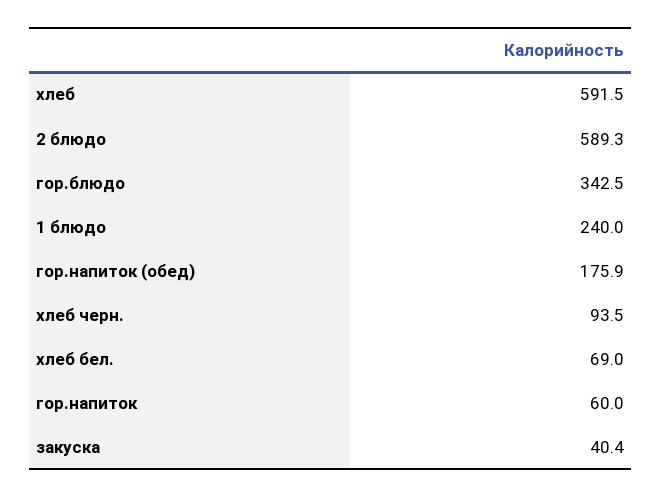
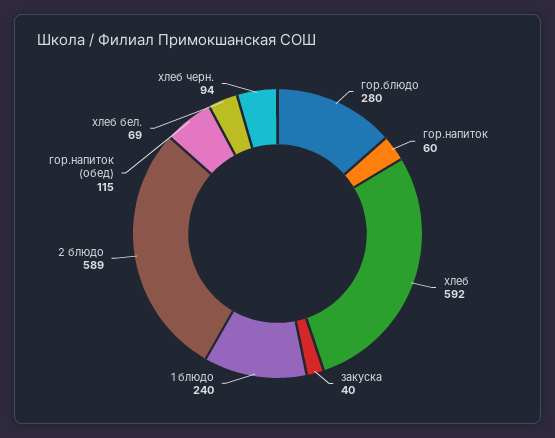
  {
    "хлеб": 591.5,
    "2 блюдо": 589.3,
-   "гор.блюдо": 342.5,
+   "гор.блюдо": 280,
    "1 блюдо": 240,
-   "гор.напиток (обед)": 175.9,
+   "гор.напиток (обед)": 115,
    "хлеб черн.": 93.5,
    "хлеб бел.": 69,
    "гор.напиток": 60,
    "закуска": 40.4
  }

